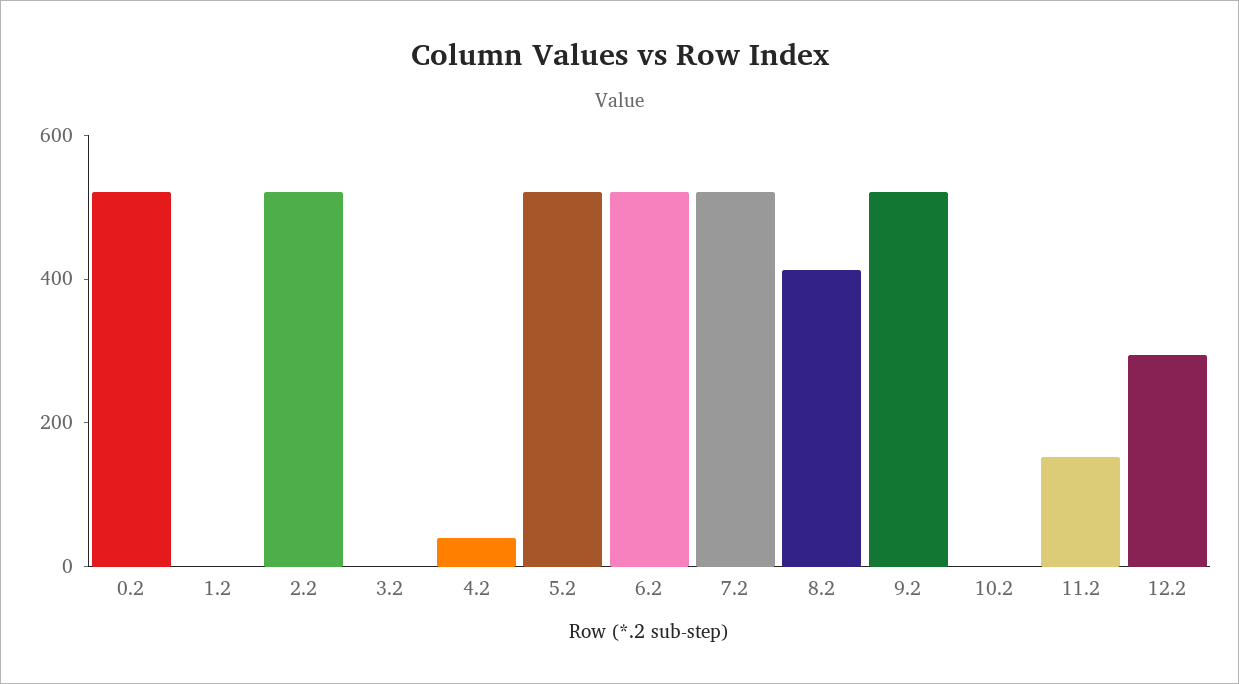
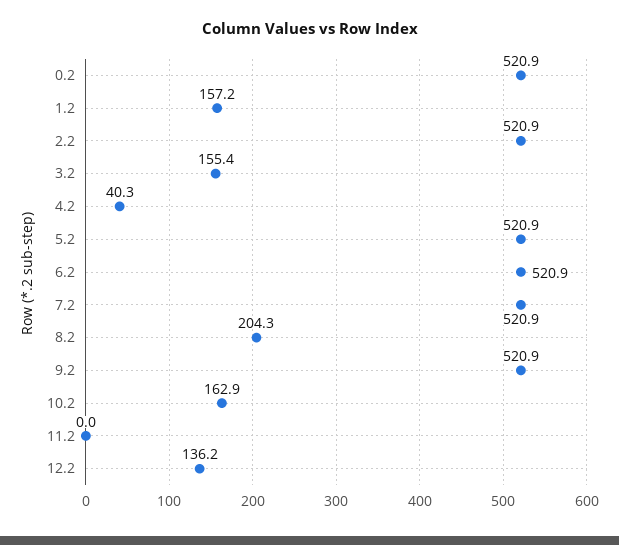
  {
    "0.2": 520.9,
-   "1.2": 0,
+   "1.2": 157.2,
    "2.2": 520.9,
-   "3.2": 0,
+   "3.2": 155.4,
    "4.2": 40.3,
    "5.2": 520.9,
    "6.2": 520.9,
    "7.2": 520.9,
-   "8.2": 400,
+   "8.2": 204.3,
    "9.2": 520.9,
-   "10.2": 0,
+   "10.2": 162.9,
-   "11.2": 150,
+   "11.2": 0,
-   "12.2": 300
+   "12.2": 136.2
  }

